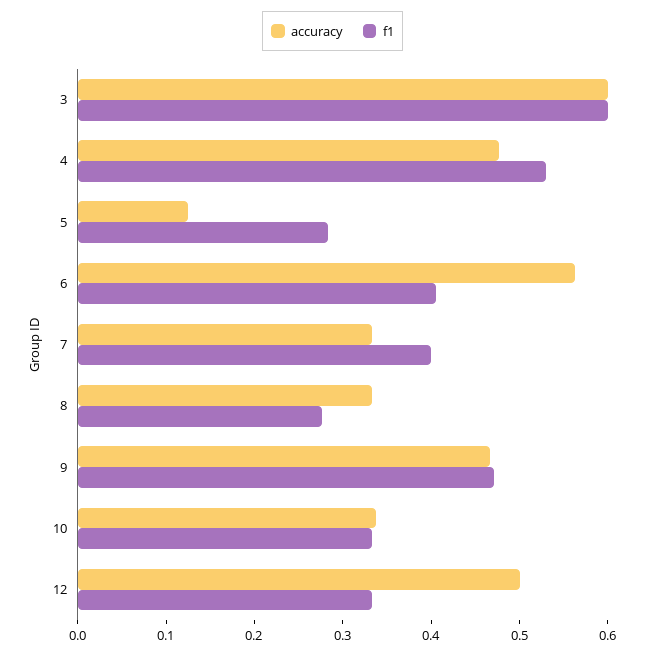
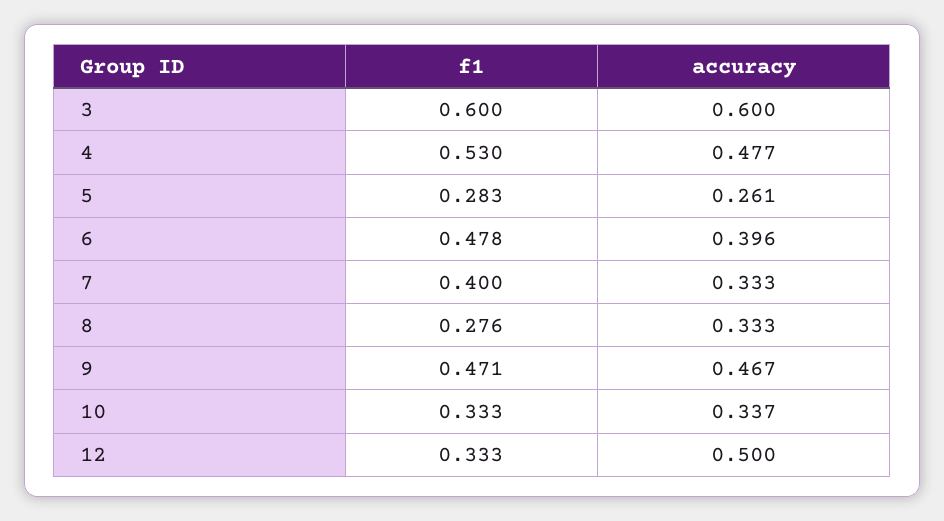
  {
    "accuracy": {
      "3": 0.6,
      "4": 0.477,
-     "5": 0.12,
+     "5": 0.261,
-     "6": 0.56,
+     "6": 0.396,
      "7": 0.333,
      "8": 0.333,
      "9": 0.467,
      "10": 0.337,
      "12": 0.5
    },
    "f1": {
      "3": 0.6,
      "4": 0.53,
      "5": 0.283,
-     "6": 0.4,
+     "6": 0.478,
      "7": 0.4,
      "8": 0.276,
      "9": 0.471,
      "10": 0.333,
      "12": 0.333
    }
  }

